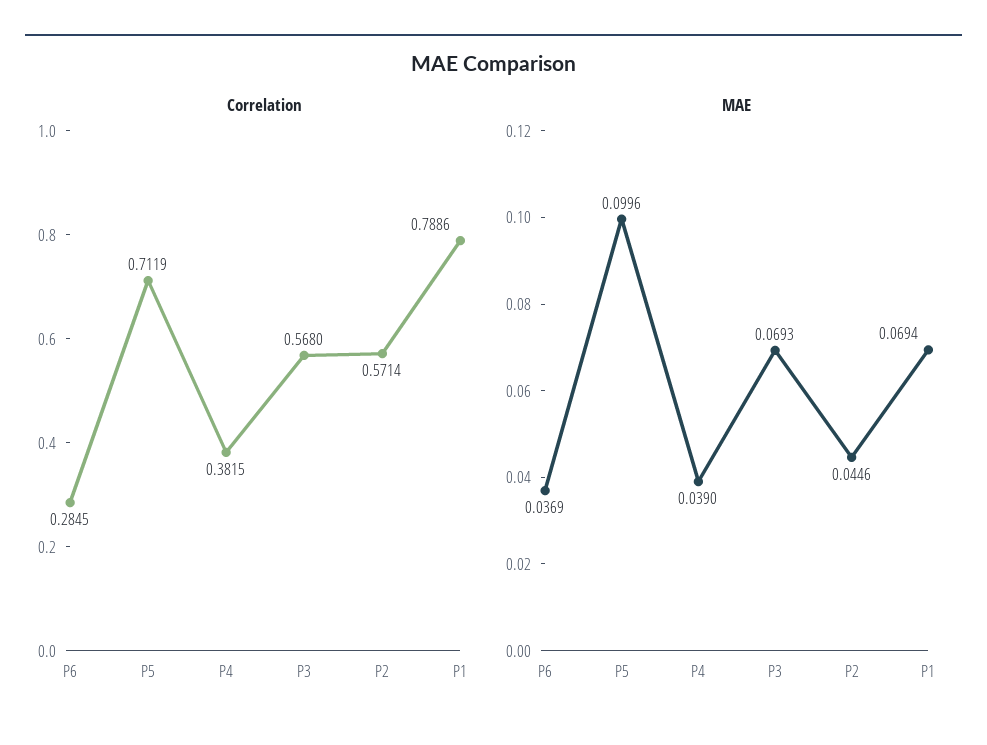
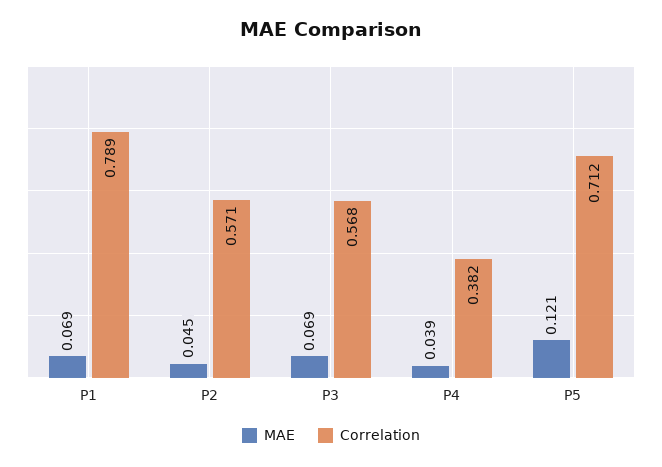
  {
    "Correlation": {
-     "P6": 0.2845,
      "P5": 0.7119,
      "P4": 0.3815,
      "P3": 0.568,
      "P2": 0.5714,
      "P1": 0.7886
    },
    "MAE": {
-     "P6": 0.0369,
-     "P5": 0.0996,
+     "P5": 0.121,
      "P4": 0.039,
      "P3": 0.0693,
      "P2": 0.0446,
      "P1": 0.0694
    }
  }

